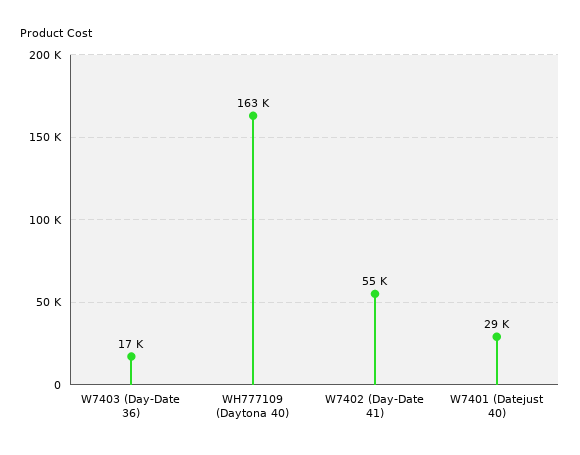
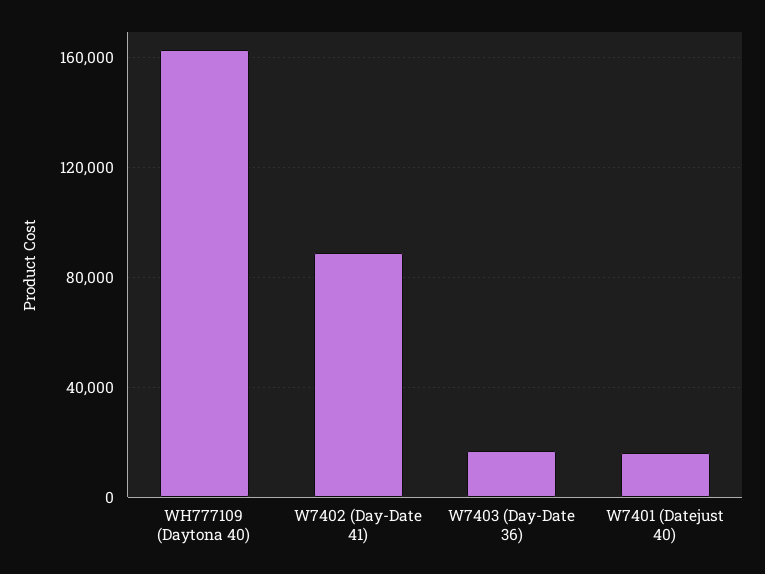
  {
    "W7403 (Day-Date 36)": 17000,
    "WH777109 (Daytona 40)": 163000,
-   "W7402 (Day-Date 41)": 55000,
+   "W7402 (Day-Date 41)": 90000,
-   "W7401 (Datejust 40)": 29000
+   "W7401 (Datejust 40)": 15000
  }

